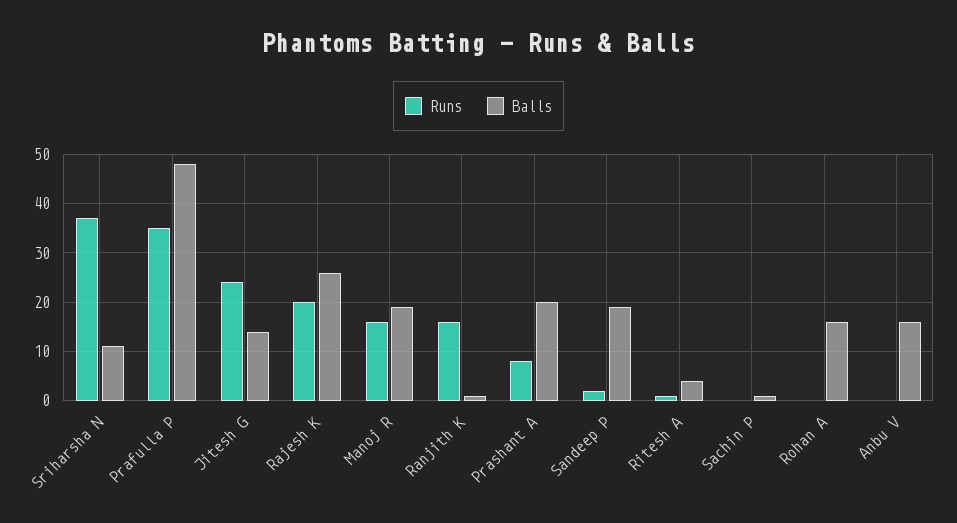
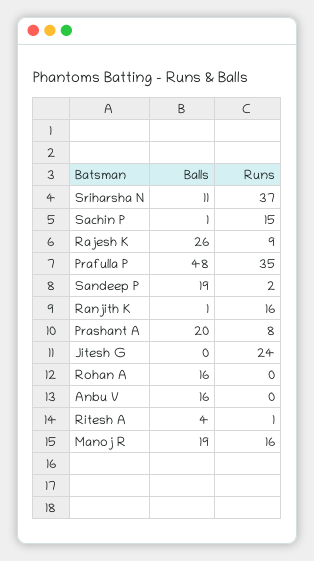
  {
    "Runs": {
      "Sriharsha N": 37,
      "Prafulla P": 35,
      "Jitesh G": 24,
-     "Rajesh K": 20,
+     "Rajesh K": 9,
      "Manoj R": 16,
      "Ranjith K": 16,
      "Prashant A": 8,
      "Sandeep P": 2,
      "Ritesh A": 1,
-     "Sachin P": 0,
+     "Sachin P": 15,
      "Rohan A": 0,
      "Anbu V": 0
    },
    "Balls": {
      "Sriharsha N": 11,
      "Prafulla P": 48,
-     "Jitesh G": 15,
+     "Jitesh G": 0,
      "Rajesh K": 26,
      "Manoj R": 19,
      "Ranjith K": 1,
      "Prashant A": 20,
      "Sandeep P": 19,
      "Ritesh A": 4,
      "Sachin P": 1,
      "Rohan A": 16,
      "Anbu V": 16
    }
  }

